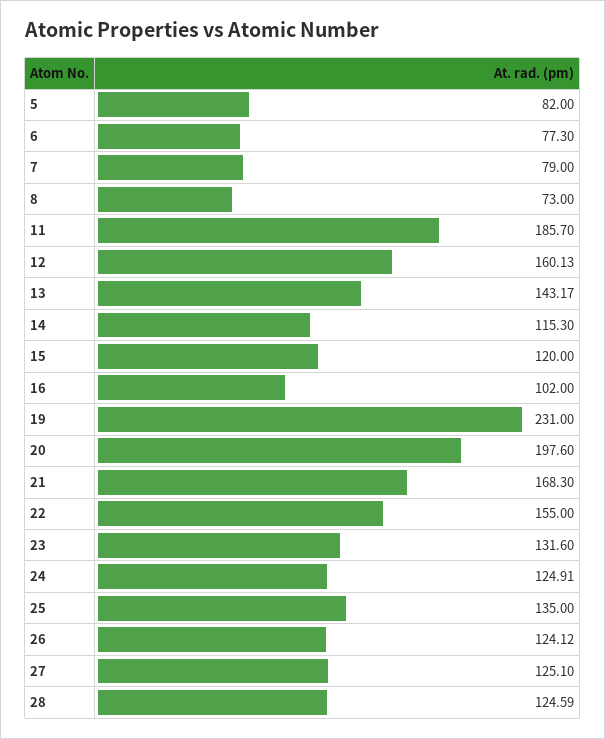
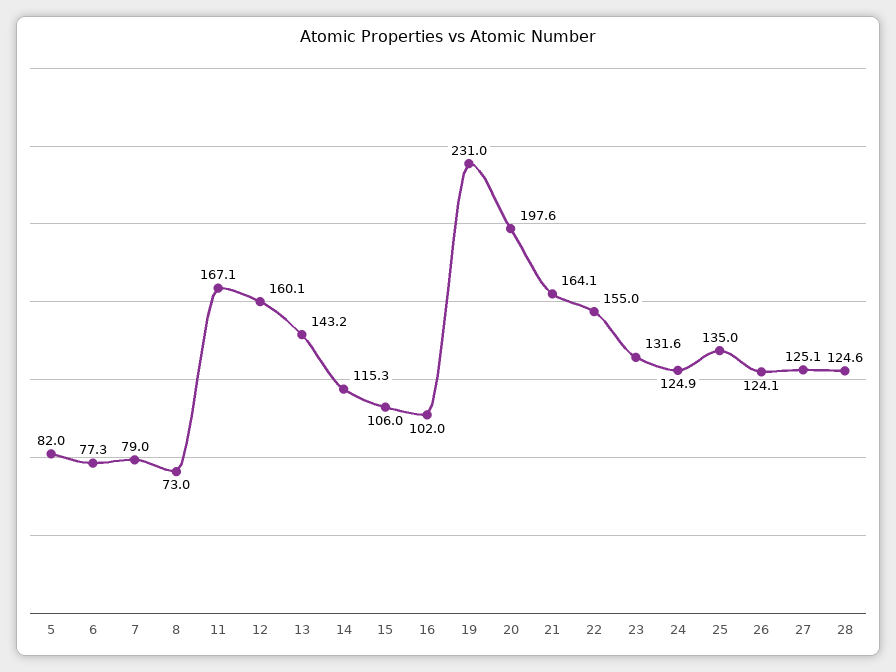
  {
    "5": 82,
    "6": 77.3,
    "7": 79,
    "8": 73,
-   "11": 185.7,
+   "11": 167.1,
    "12": 160.13,
    "13": 143.17,
    "14": 115.3,
-   "15": 120,
+   "15": 106,
    "16": 102,
    "19": 231,
    "20": 197.6,
-   "21": 168.3,
+   "21": 164.1,
    "22": 155,
    "23": 131.6,
    "24": 124.91,
    "25": 135,
    "26": 124.12,
    "27": 125.1,
    "28": 124.59
  }

